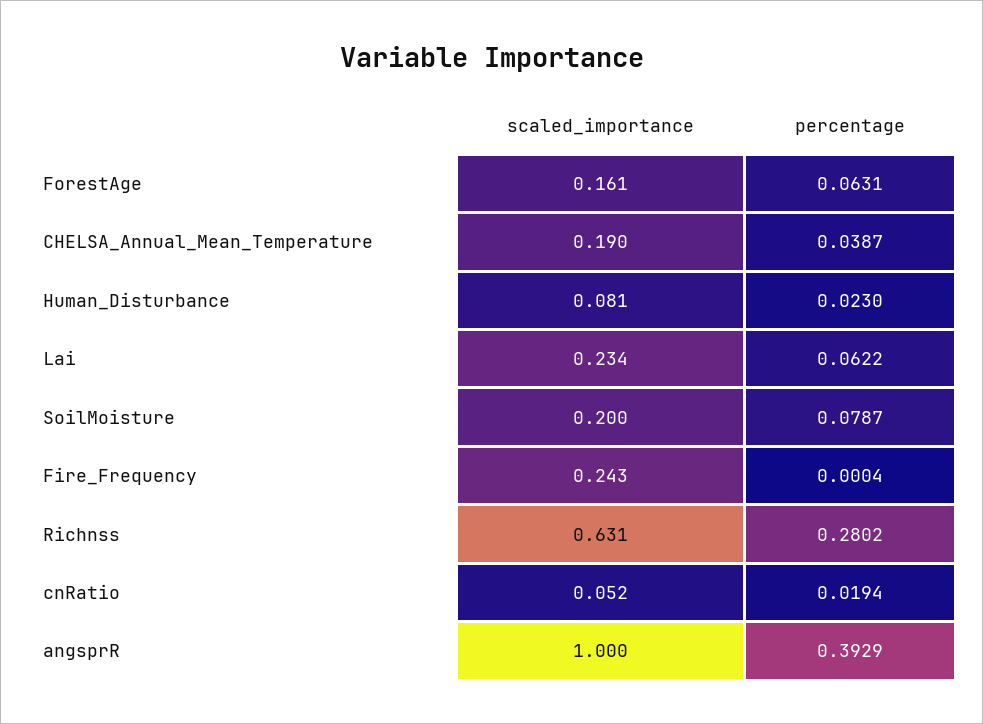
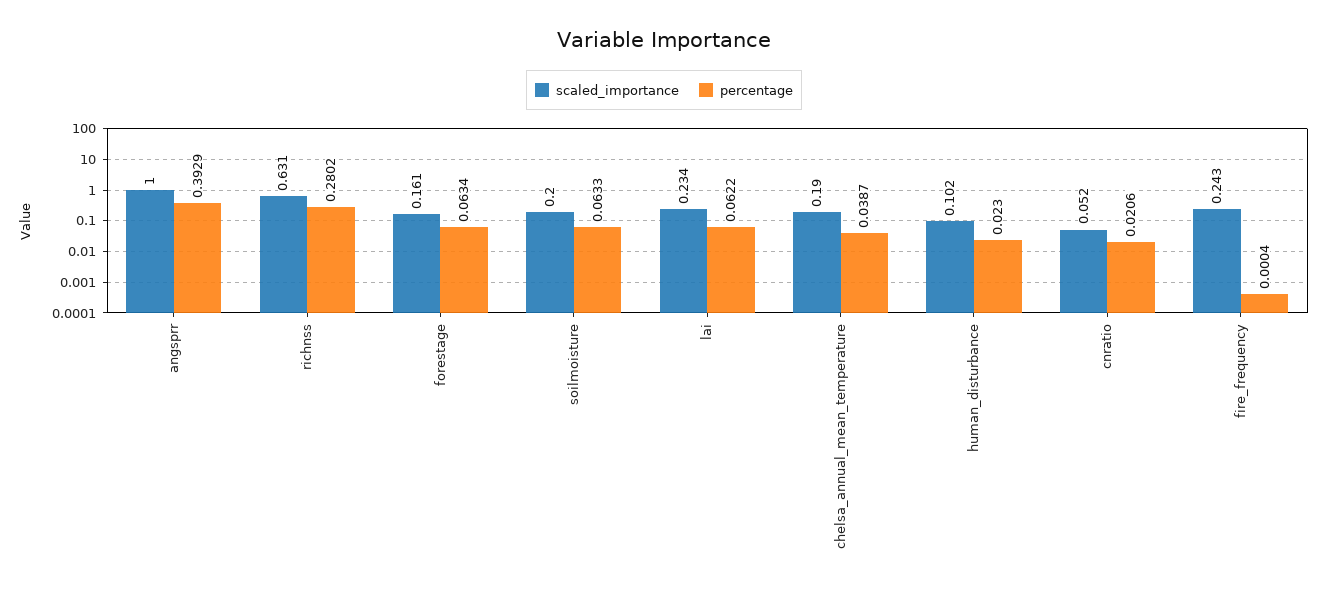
  {
    "scaled_importance": {
      "ForestAge": 0.161,
      "CHELSA_Annual_Mean_Temperature": 0.19,
-     "Human_Disturbance": 0.081,
+     "Human_Disturbance": 0.102,
      "Lai": 0.234,
      "SoilMoisture": 0.2,
      "Fire_Frequency": 0.243,
      "Richnss": 0.631,
      "cnRatio": 0.052,
      "angsprR": 1
    },
    "percentage": {
-     "ForestAge": 0.0631,
+     "ForestAge": 0.0634,
      "CHELSA_Annual_Mean_Temperature": 0.0387,
      "Human_Disturbance": 0.023,
      "Lai": 0.0622,
-     "SoilMoisture": 0.0787,
+     "SoilMoisture": 0.0633,
      "Fire_Frequency": 0.0004,
      "Richnss": 0.2802,
-     "cnRatio": 0.0194,
+     "cnRatio": 0.0206,
      "angsprR": 0.3929
    }
  }

